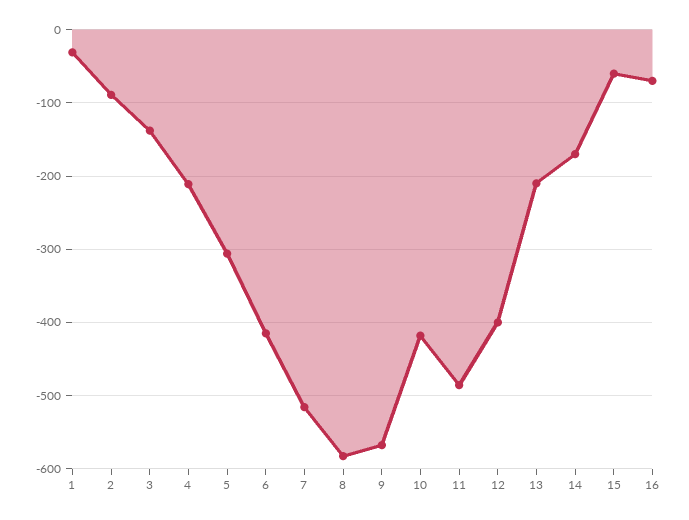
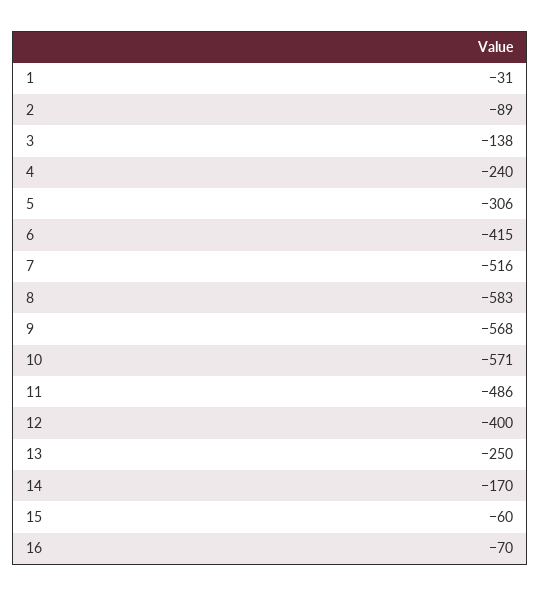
  {
    "1": -31,
    "2": -89,
    "3": -138,
-   "4": -210,
+   "4": -240,
    "5": -306,
    "6": -415,
    "7": -516,
    "8": -583,
    "9": -568,
-   "10": -420,
+   "10": -571,
    "11": -486,
    "12": -400,
-   "13": -210,
+   "13": -250,
    "14": -170,
    "15": -60,
    "16": -70
  }

